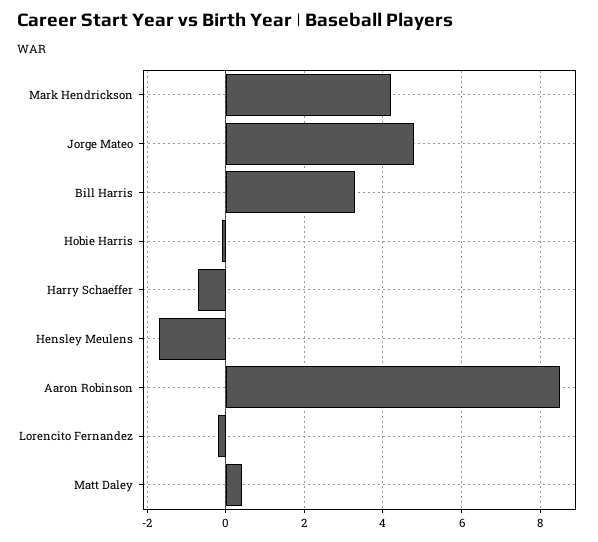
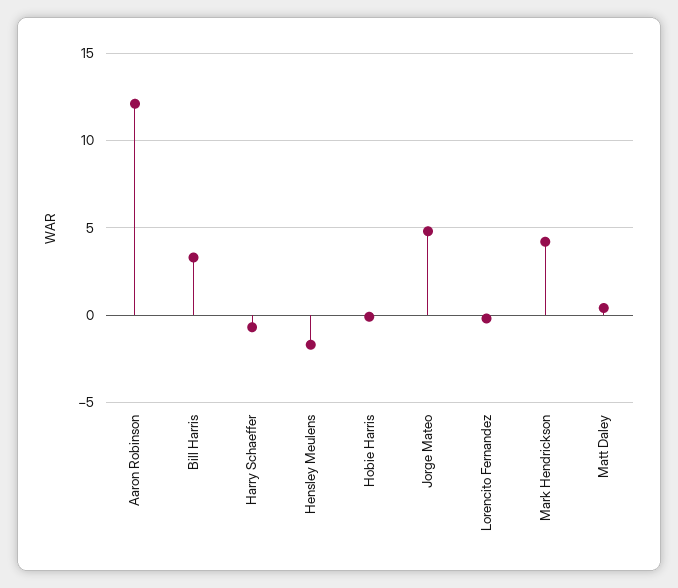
  {
    "Mark Hendrickson": 4,
    "Jorge Mateo": 5,
    "Bill Harris": 3.5,
    "Hobie Harris": 0,
    "Harry Schaeffer": -0.5,
    "Hensley Meulens": -1.5,
-   "Aaron Robinson": 8.5,
+   "Aaron Robinson": 12,
    "Lorencito Fernandez": 0,
    "Matt Daley": 0.5
  }

